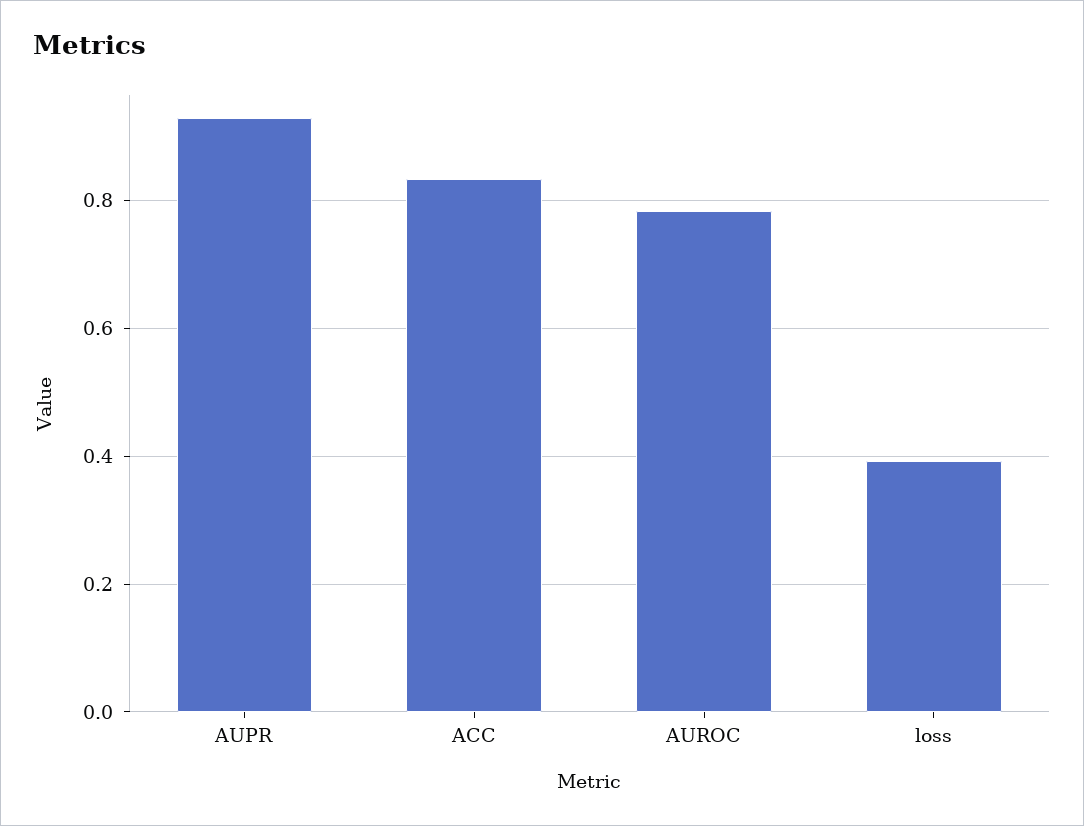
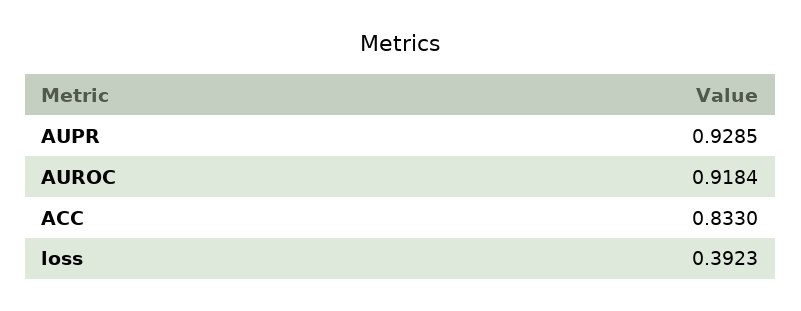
  {
    "AUPR": 0.9285,
    "ACC": 0.833,
-   "AUROC": 0.78,
+   "AUROC": 0.9184,
    "loss": 0.3923
  }

